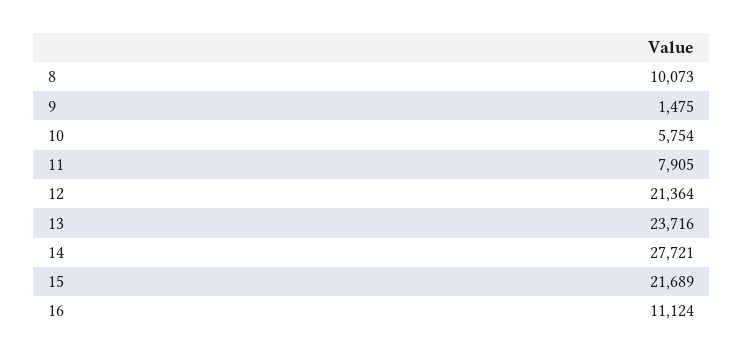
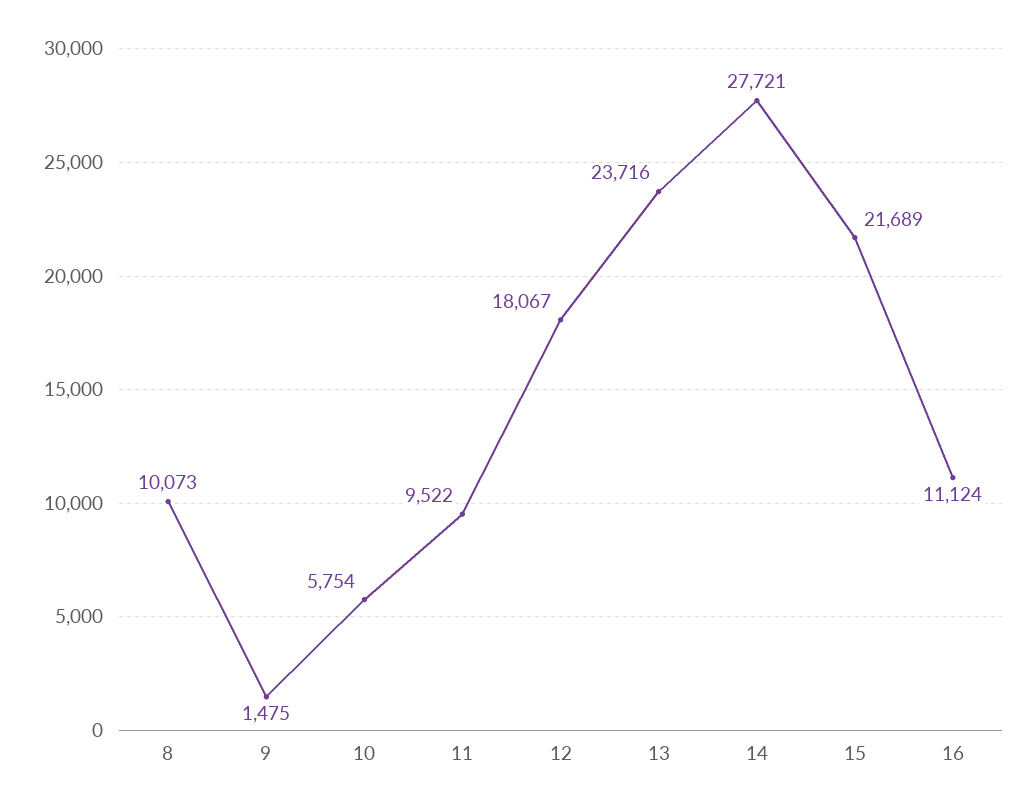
  {
    "8": 10073,
    "9": 1475,
    "10": 5754,
-   "11": 7905,
+   "11": 9522,
-   "12": 21364,
+   "12": 18067,
    "13": 23716,
    "14": 27721,
    "15": 21689,
    "16": 11124
  }

